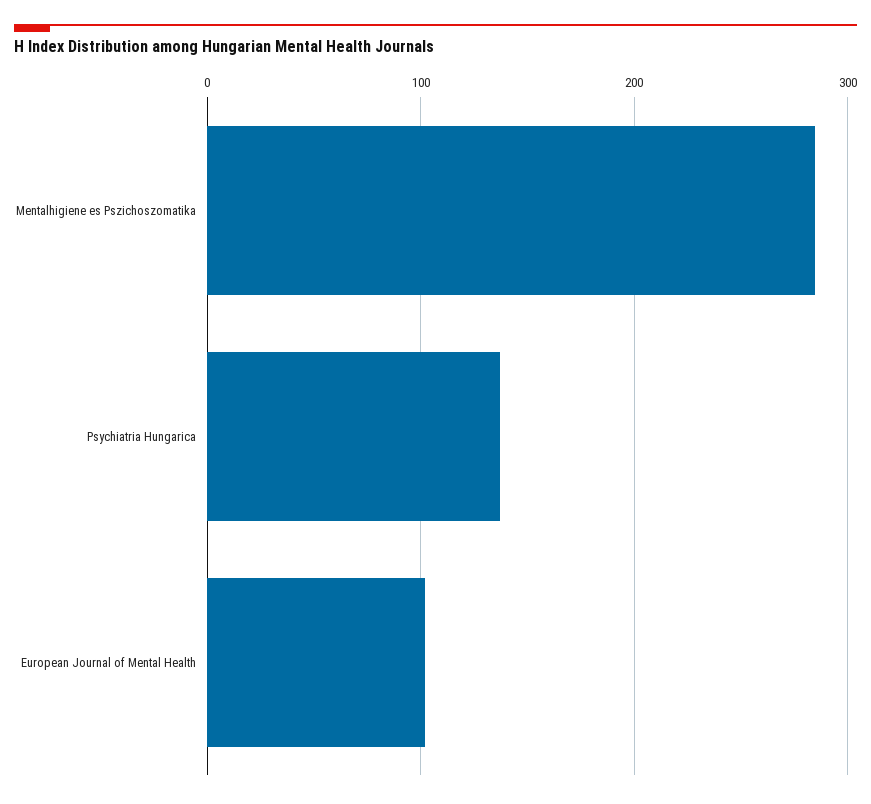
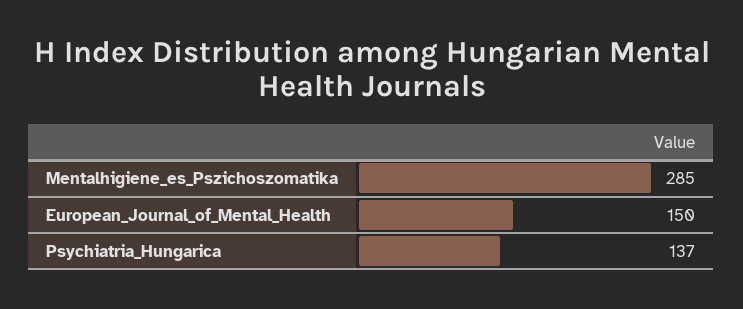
  {
    "Mentalhigiene es Pszichoszomatika": 285,
    "Psychiatria Hungarica": 137,
-   "European Journal of Mental Health": 100
+   "European Journal of Mental Health": 150
  }

